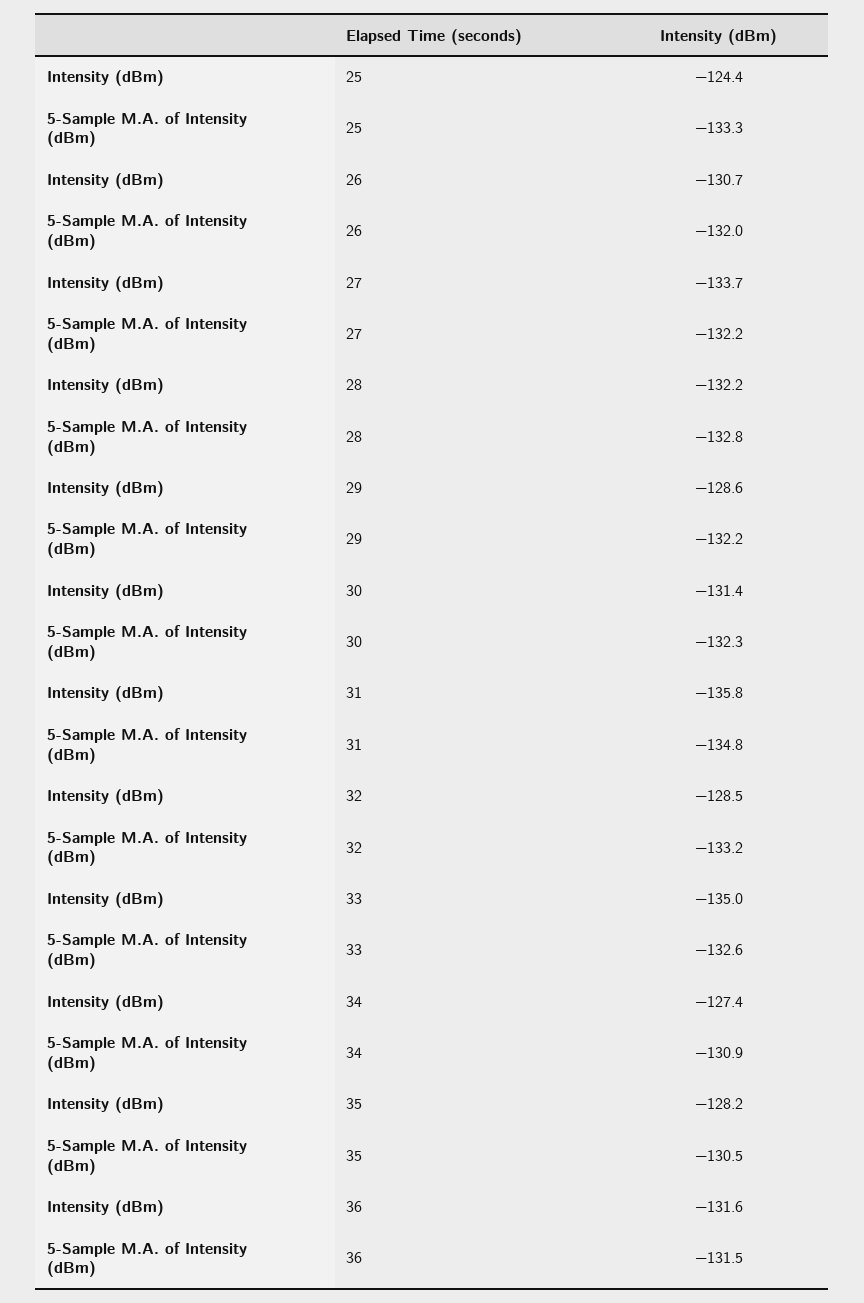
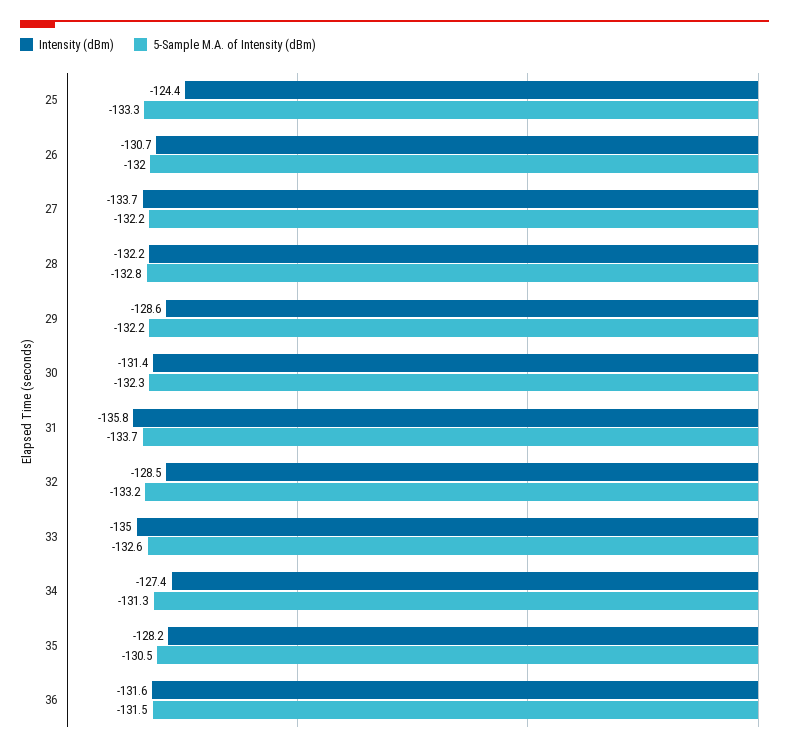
  {
    "Intensity (dBm)": {
      "25": -124.4,
      "26": -130.7,
      "27": -133.7,
      "28": -132.2,
      "29": -128.6,
      "30": -131.4,
      "31": -135.8,
      "32": -128.5,
      "33": -135,
      "34": -127.4,
      "35": -128.2,
      "36": -131.6
    },
    "5-Sample M.A. of Intensity (dBm)": {
      "25": -133.3,
      "26": -132,
      "27": -132.2,
      "28": -132.8,
      "29": -132.2,
      "30": -132.3,
-     "31": -134.8,
+     "31": -133.7,
      "32": -133.2,
      "33": -132.6,
-     "34": -130.9,
+     "34": -131.3,
      "35": -130.5,
      "36": -131.5
    }
  }

